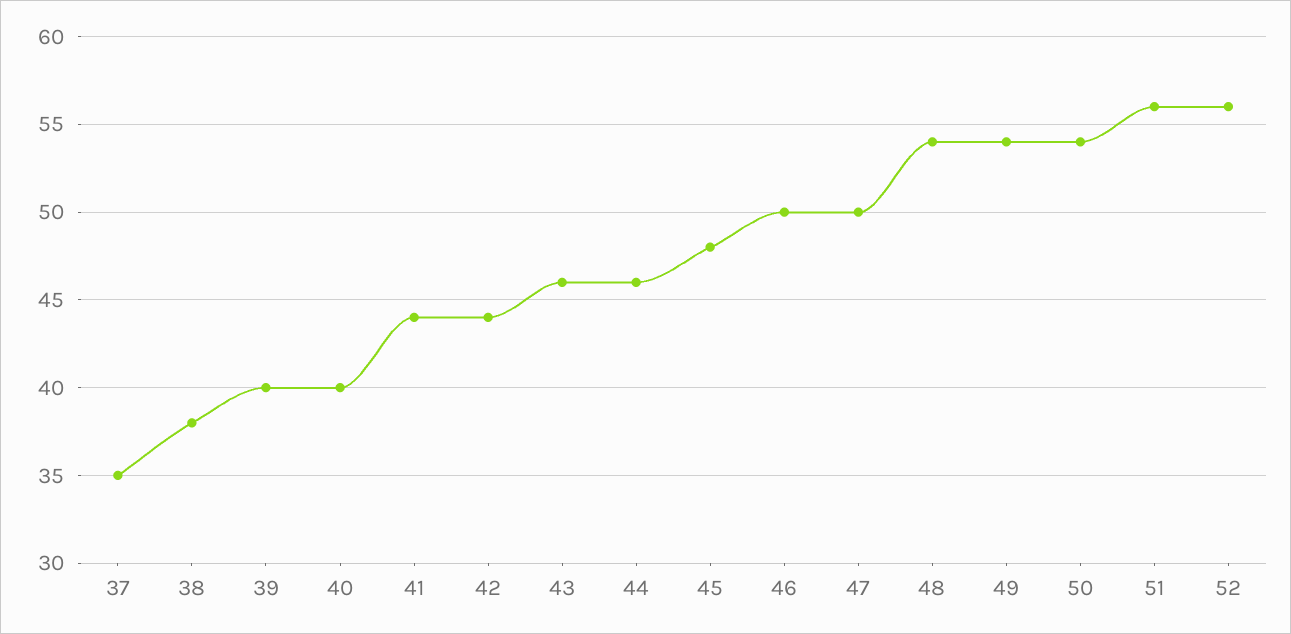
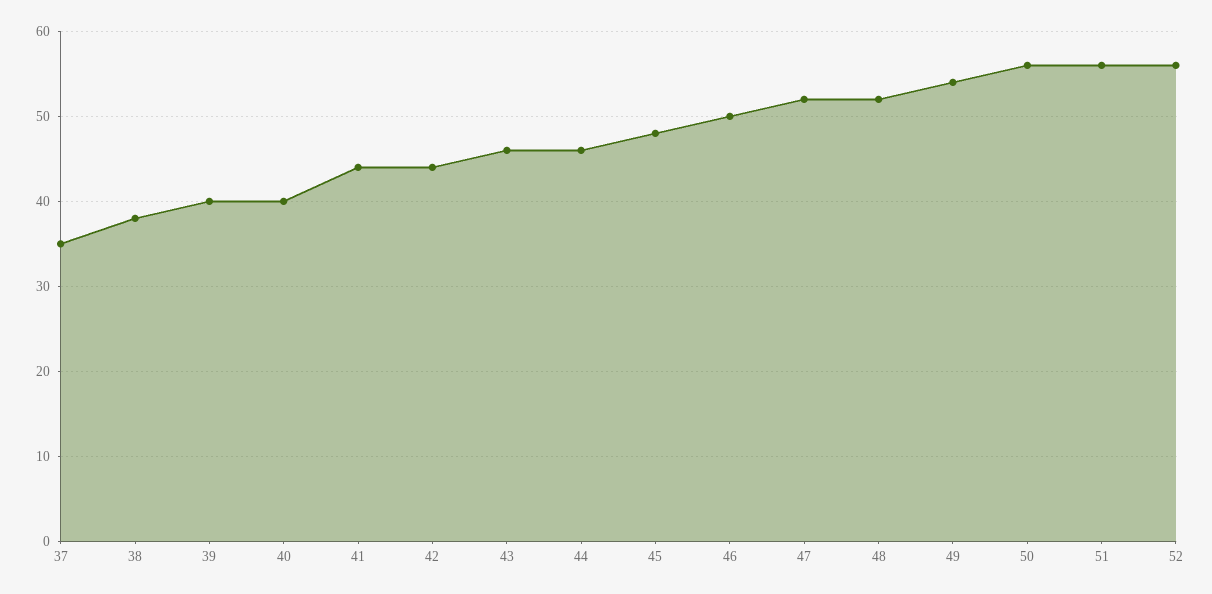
  {
    "37": 35,
    "38": 38,
    "39": 40,
    "40": 40,
    "41": 44,
    "42": 44,
    "43": 46,
    "44": 46,
    "45": 48,
    "46": 50,
-   "47": 50,
+   "47": 52,
-   "48": 54,
+   "48": 52,
    "49": 54,
-   "50": 54,
+   "50": 56,
    "51": 56,
    "52": 56
  }

